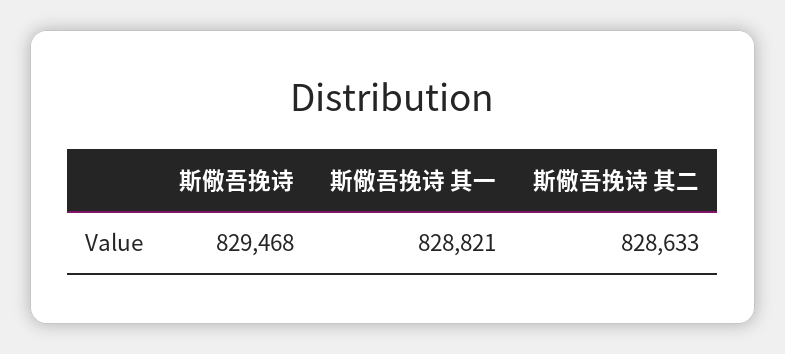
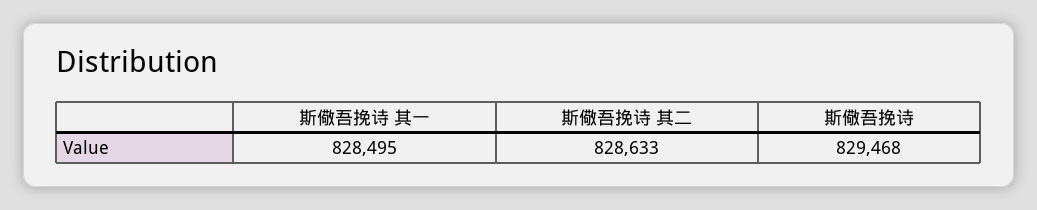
  {
    "斯儆吾挽诗": 829468,
-   "斯儆吾挽诗 其一": 828821,
+   "斯儆吾挽诗 其一": 828495,
    "斯儆吾挽诗 其二": 828633
  }

